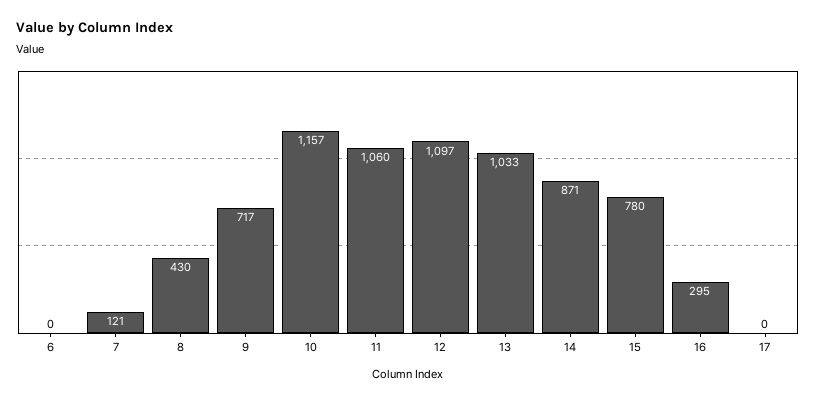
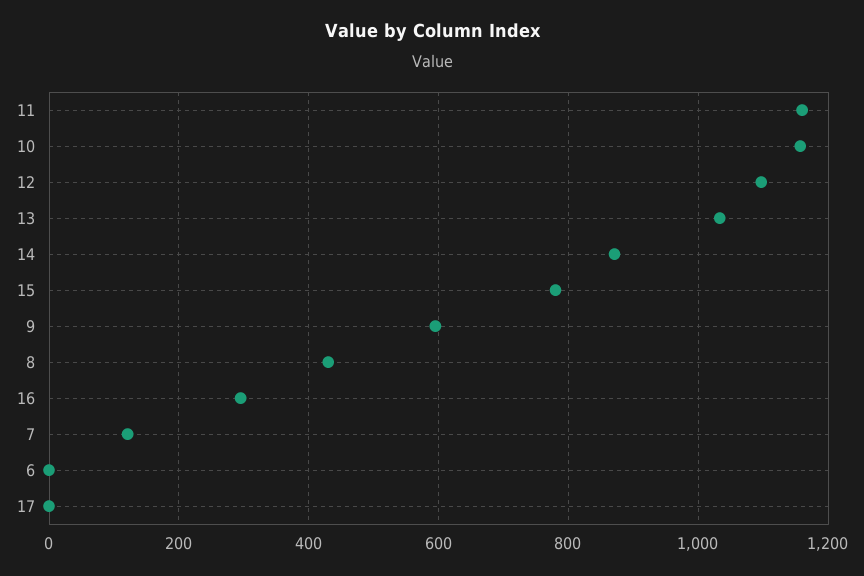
  {
    "6": 0,
    "7": 121,
    "8": 430,
-   "9": 717,
+   "9": 600,
    "10": 1157,
-   "11": 1060,
+   "11": 1160,
    "12": 1097,
    "13": 1033,
    "14": 871,
    "15": 780,
    "16": 295,
    "17": 0
  }

